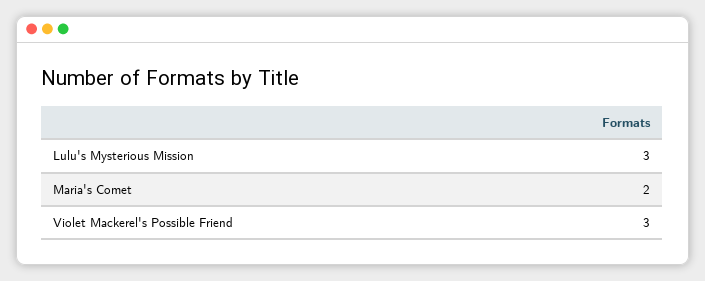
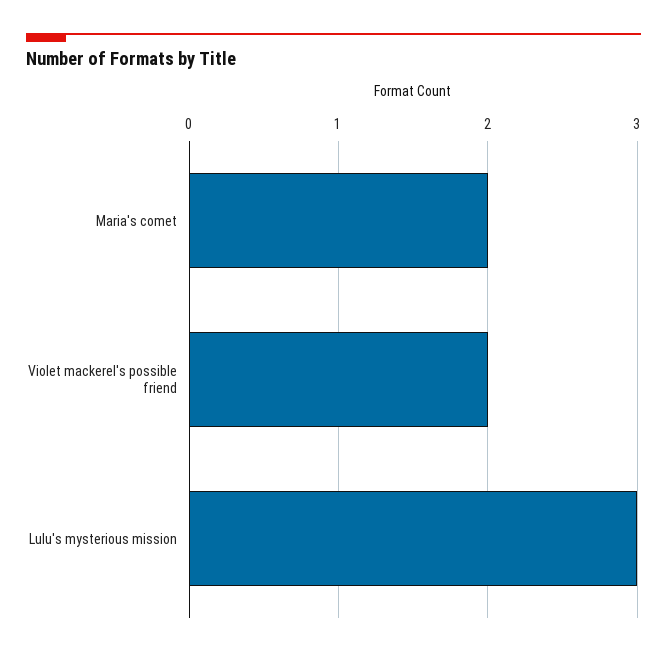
  {
    "Lulu's Mysterious Mission": 3,
    "Maria's Comet": 2,
-   "Violet Mackerel's Possible Friend": 3
+   "Violet Mackerel's Possible Friend": 2
  }

